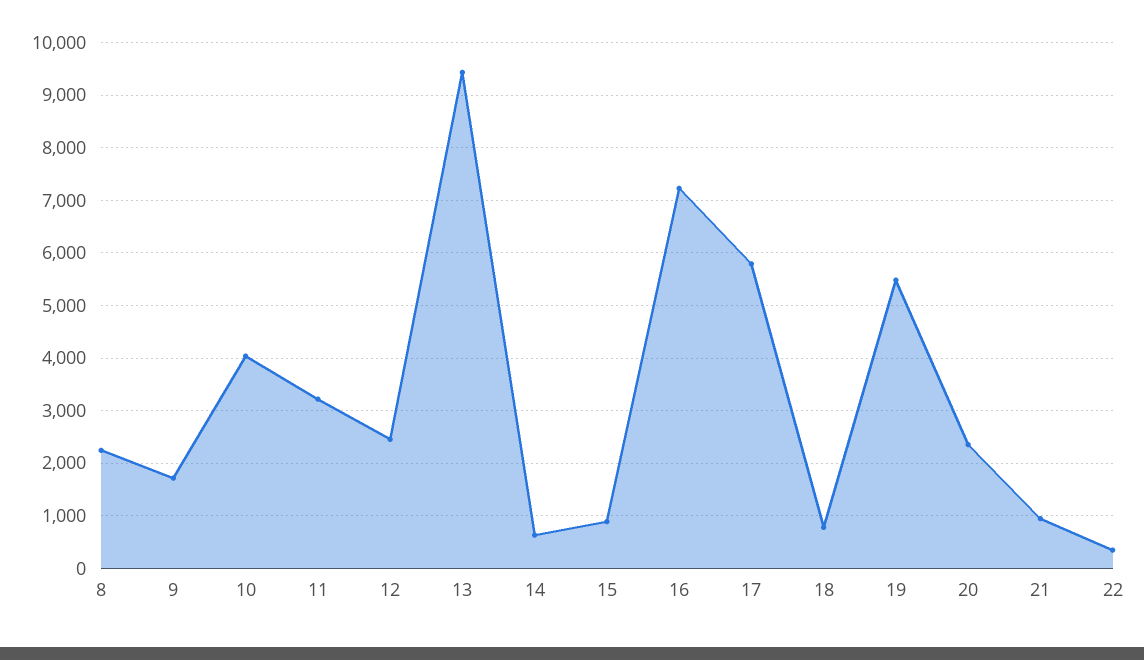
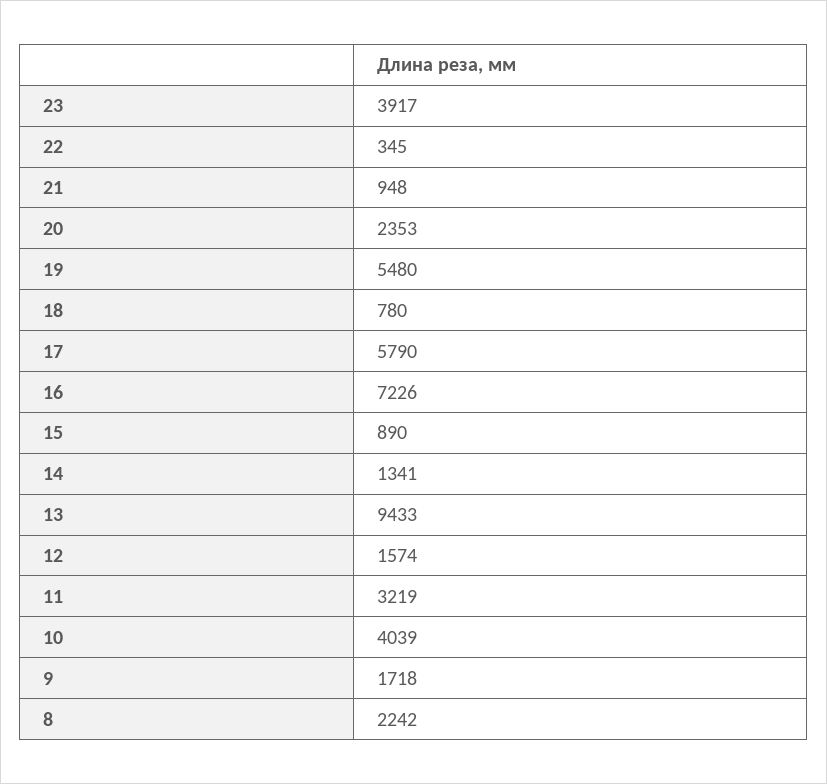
  {
    "8": 2242,
    "9": 1718,
    "10": 4039,
    "11": 3219,
-   "12": 2400,
+   "12": 1574,
    "13": 9433,
-   "14": 600,
+   "14": 1341,
    "15": 890,
    "16": 7226,
    "17": 5790,
    "18": 780,
    "19": 5480,
    "20": 2353,
    "21": 948,
-   "22": 345
+   "22": 345,
+   "23": 3917
  }

